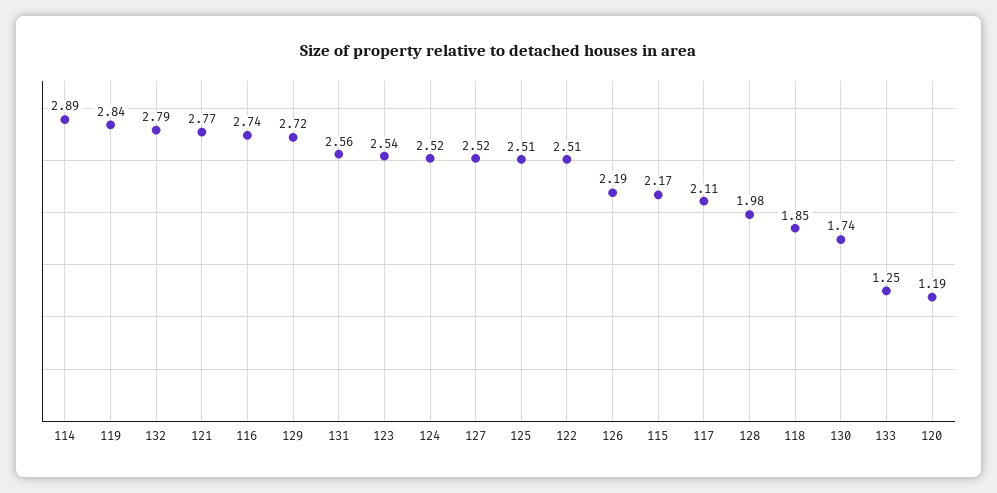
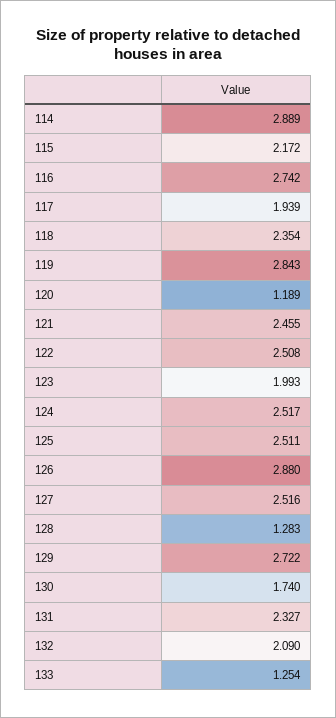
  {
    "114": 2.889,
    "119": 2.843,
-   "132": 2.79,
+   "132": 2.09,
-   "121": 2.77,
+   "121": 2.455,
    "116": 2.742,
    "129": 2.722,
-   "131": 2.56,
+   "131": 2.327,
-   "123": 2.54,
+   "123": 1.993,
    "124": 2.517,
    "127": 2.516,
    "125": 2.511,
    "122": 2.508,
-   "126": 2.19,
+   "126": 2.88,
    "115": 2.172,
-   "117": 2.11,
+   "117": 1.939,
-   "128": 1.98,
+   "128": 1.283,
-   "118": 1.85,
+   "118": 2.354,
    "130": 1.74,
    "133": 1.254,
    "120": 1.189
  }

